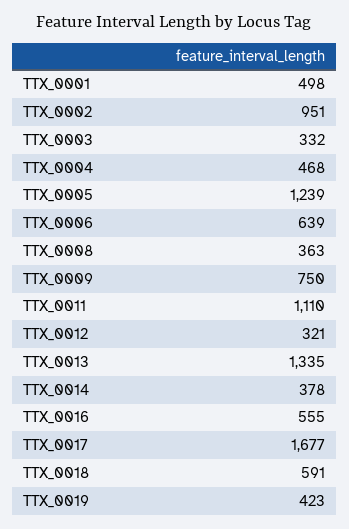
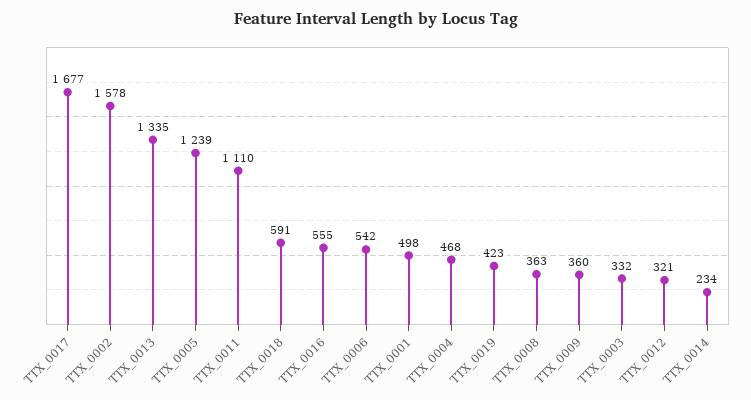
  {
    "TTX_0001": 498,
-   "TTX_0002": 951,
+   "TTX_0002": 1578,
    "TTX_0003": 332,
    "TTX_0004": 468,
    "TTX_0005": 1239,
-   "TTX_0006": 639,
+   "TTX_0006": 542,
    "TTX_0008": 363,
-   "TTX_0009": 750,
+   "TTX_0009": 360,
    "TTX_0011": 1110,
    "TTX_0012": 321,
    "TTX_0013": 1335,
-   "TTX_0014": 378,
+   "TTX_0014": 234,
    "TTX_0016": 555,
    "TTX_0017": 1677,
    "TTX_0018": 591,
    "TTX_0019": 423
  }

